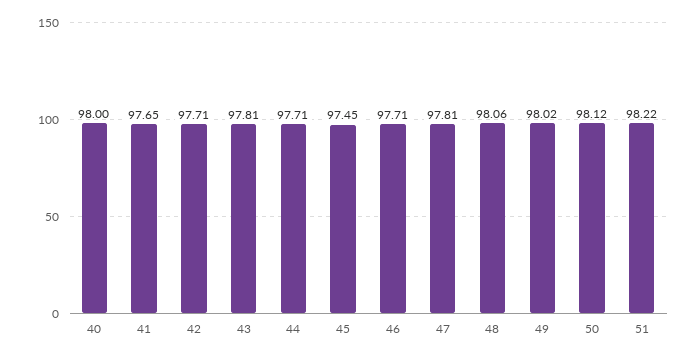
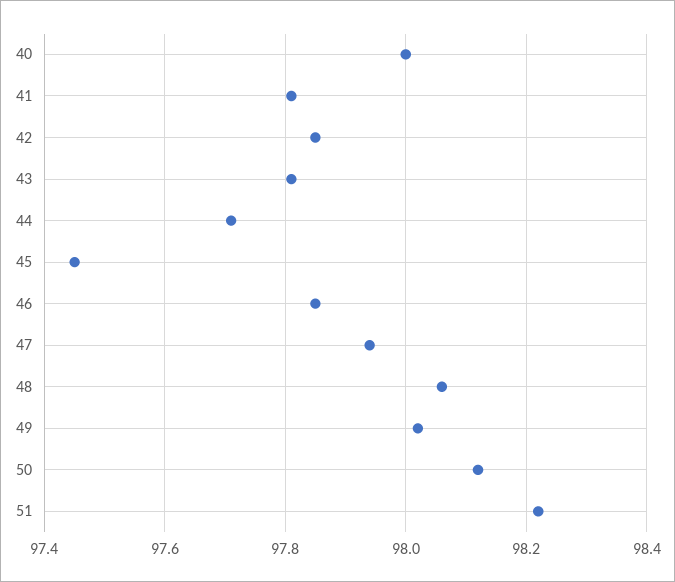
  {
    "40": 98,
-   "41": 97.65,
+   "41": 97.8,
-   "42": 97.71,
+   "42": 97.85,
    "43": 97.81,
    "44": 97.71,
    "45": 97.45,
-   "46": 97.71,
+   "46": 97.85,
-   "47": 97.81,
+   "47": 97.95,
    "48": 98.06,
    "49": 98.02,
    "50": 98.12,
    "51": 98.22
  }

